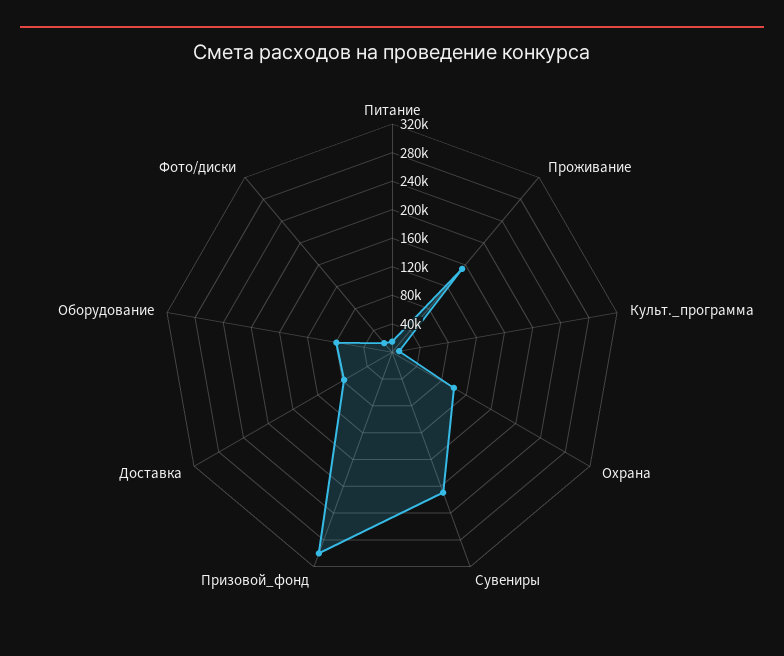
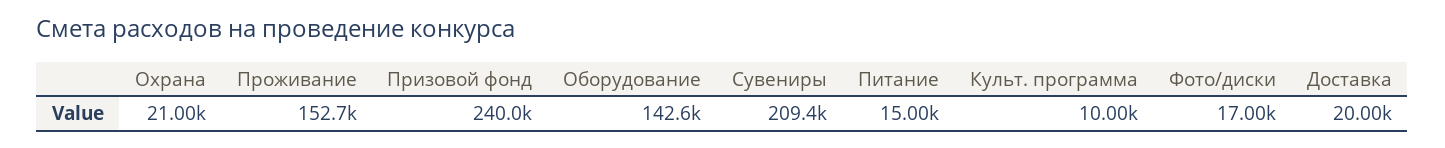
  {
    "Питание": 15000,
    "Проживание": 152700,
    "Культ._программа": 10000,
-   "Охрана": 100000,
+   "Охрана": 21000,
    "Сувениры": 209400,
-   "Призовой_фонд": 300000,
+   "Призовой_фонд": 240000,
-   "Доставка": 80000,
+   "Доставка": 20000,
-   "Оборудование": 80000,
+   "Оборудование": 142600,
    "Фото/диски": 17000
  }

